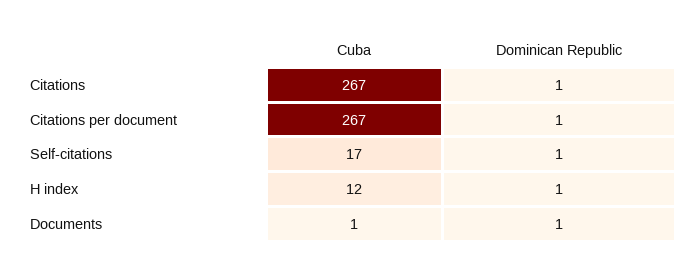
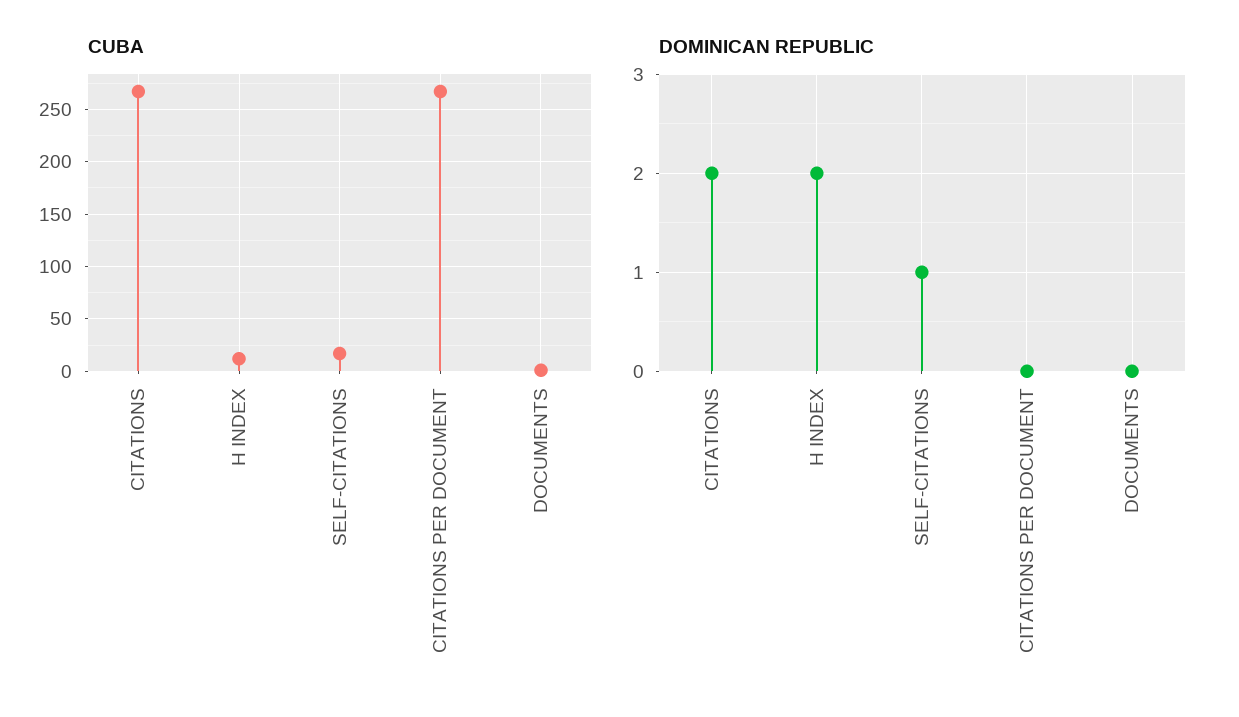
  {
    "Cuba": {
      "Citations": 267,
      "Citations per document": 267,
      "Self-citations": 17,
      "H index": 12,
      "Documents": 1
    },
    "Dominican Republic": {
-     "Citations": 1,
+     "Citations": 2,
-     "Citations per document": 1,
+     "Citations per document": 0,
      "Self-citations": 1,
-     "H index": 1,
+     "H index": 2,
-     "Documents": 1
+     "Documents": 0
    }
  }

